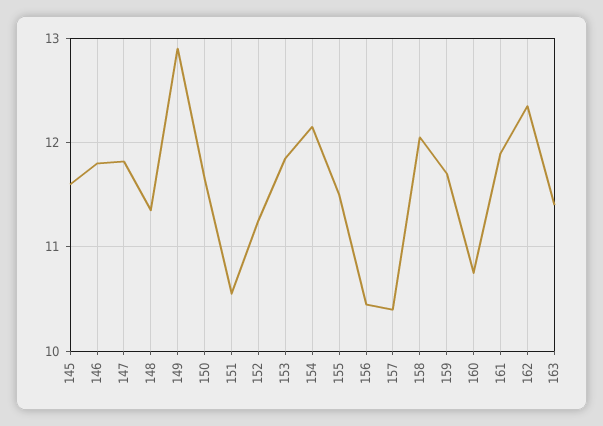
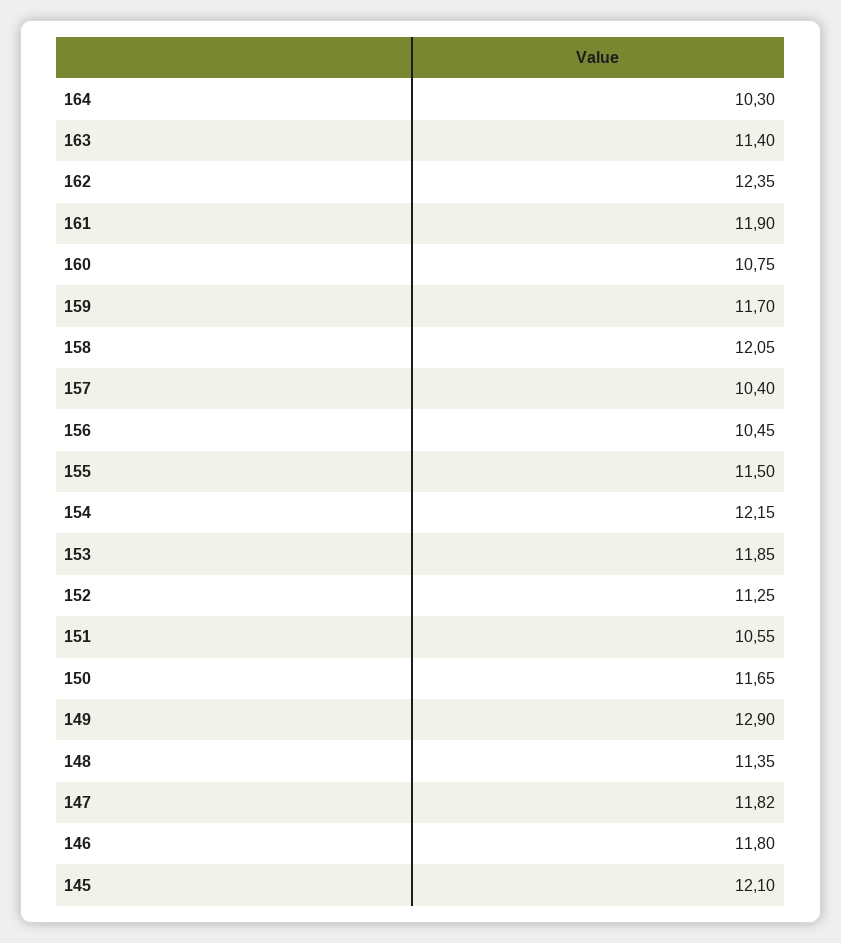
  {
-   "145": 11.6,
+   "145": 12.1,
    "146": 11.8,
    "147": 11.82,
    "148": 11.35,
    "149": 12.9,
    "150": 11.65,
    "151": 10.55,
    "152": 11.25,
    "153": 11.85,
    "154": 12.15,
    "155": 11.5,
    "156": 10.45,
    "157": 10.4,
    "158": 12.05,
    "159": 11.7,
    "160": 10.75,
    "161": 11.9,
    "162": 12.35,
-   "163": 11.4
+   "163": 11.4,
+   "164": 10.3
  }

